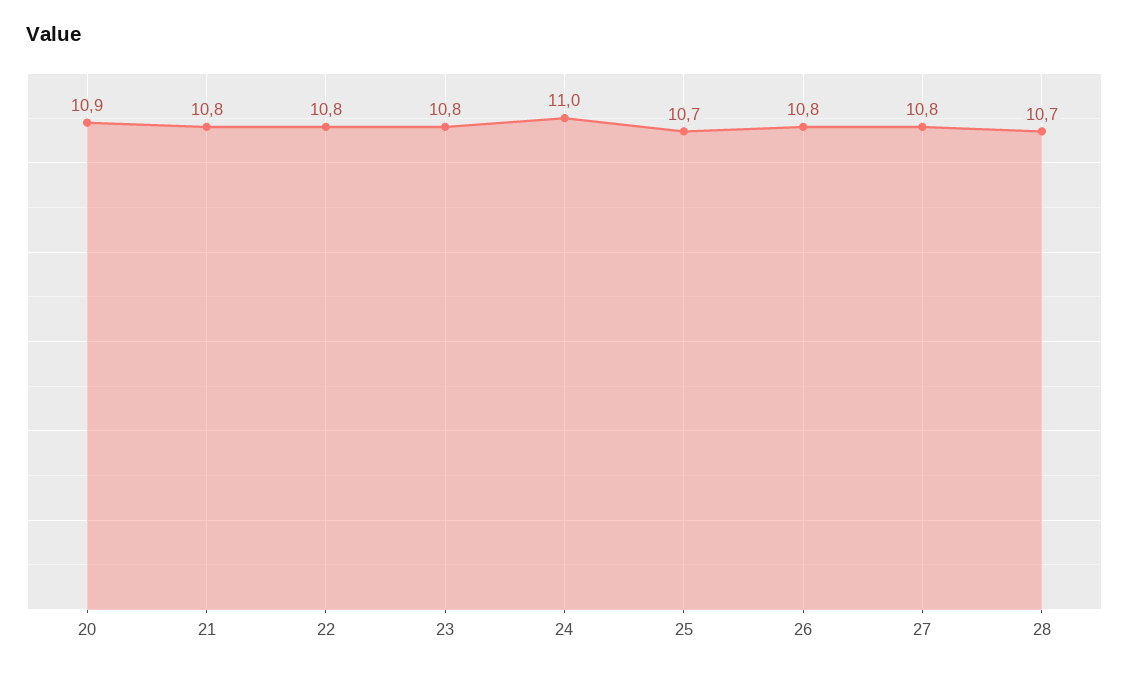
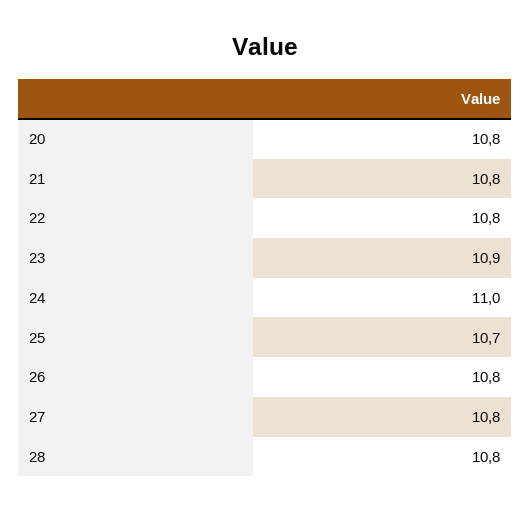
  {
-   "20": 10.9,
+   "20": 10.8,
    "21": 10.8,
    "22": 10.8,
-   "23": 10.8,
+   "23": 10.9,
    "24": 11,
    "25": 10.7,
    "26": 10.8,
    "27": 10.8,
-   "28": 10.7
+   "28": 10.8
  }

